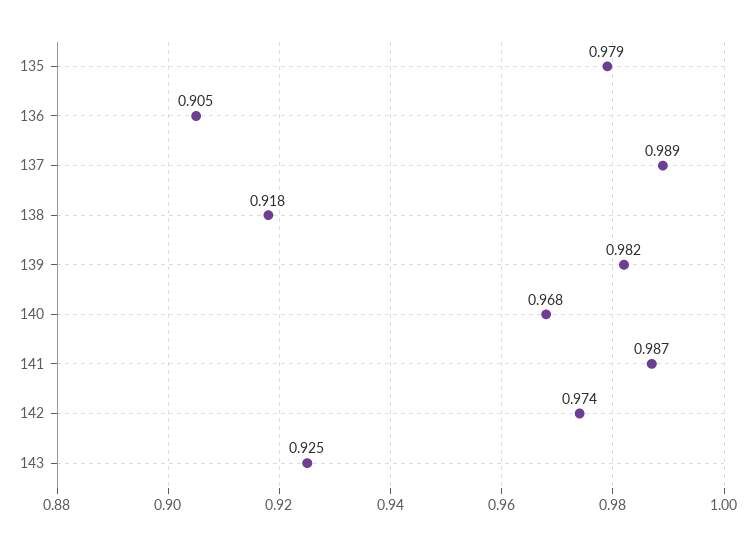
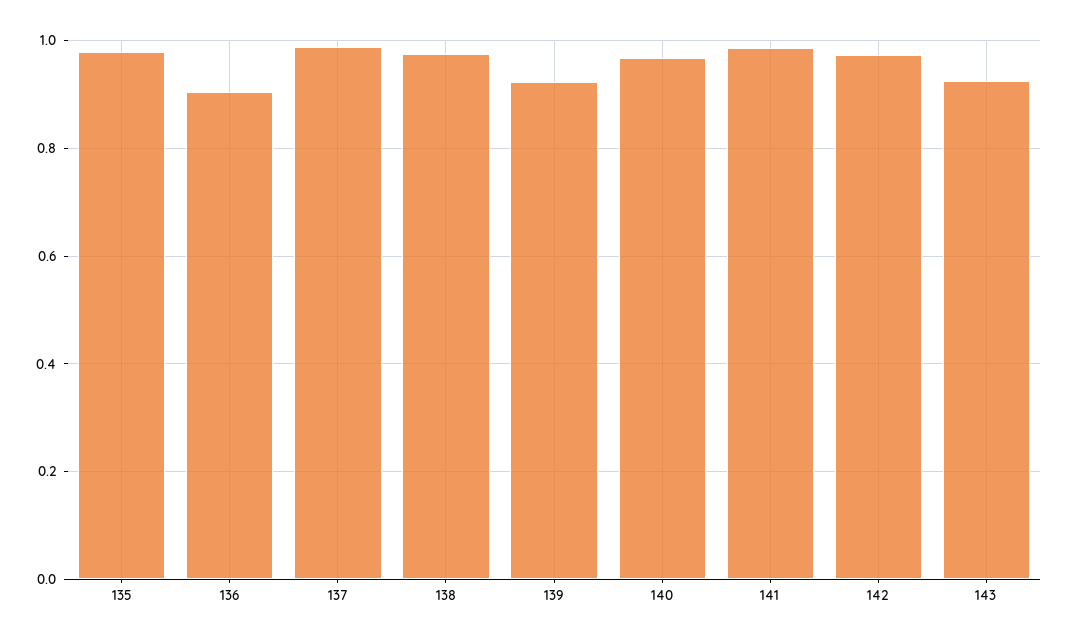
  {
    "135": 0.979,
    "136": 0.905,
    "137": 0.989,
-   "138": 0.918,
+   "138": 0.98,
-   "139": 0.982,
+   "139": 0.92,
    "140": 0.968,
    "141": 0.987,
    "142": 0.974,
    "143": 0.925
  }

